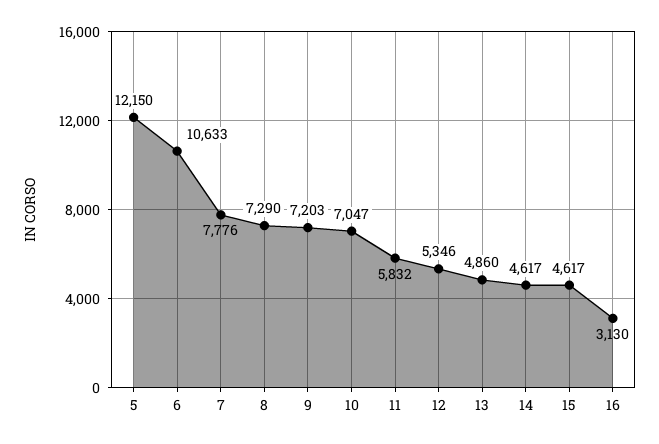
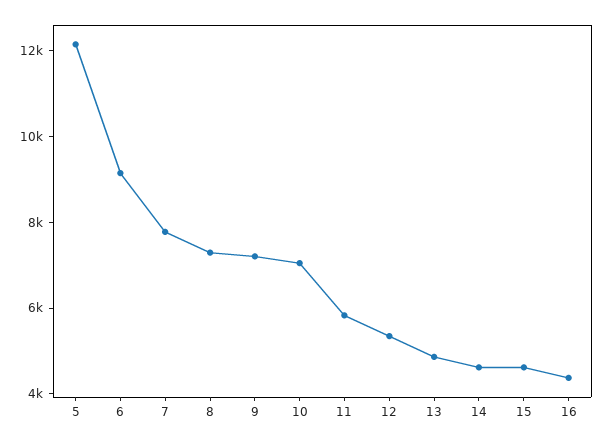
  {
    "5": 12150,
-   "6": 10633,
+   "6": 9000,
    "7": 7776,
    "8": 7290,
    "9": 7203,
    "10": 7047,
    "11": 5832,
    "12": 5346,
    "13": 4860,
    "14": 4617,
    "15": 4617,
-   "16": 3130
+   "16": 4500
  }

